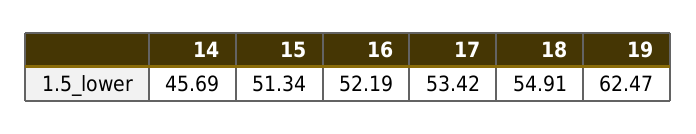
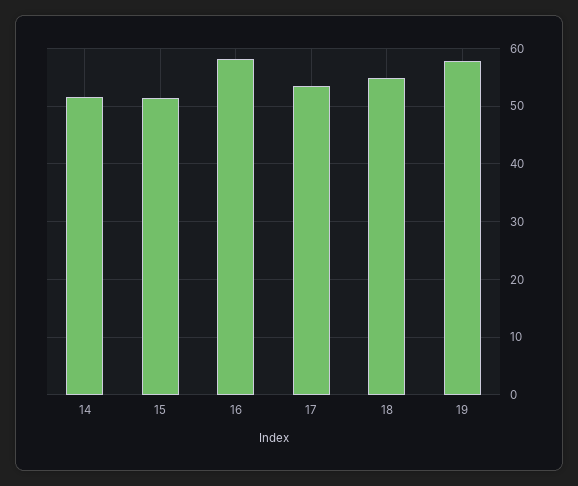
  {
-   "14": 45.69,
+   "14": 52,
    "15": 51.34,
-   "16": 52.19,
+   "16": 58,
    "17": 53.42,
    "18": 54.91,
-   "19": 62.47
+   "19": 58
  }

